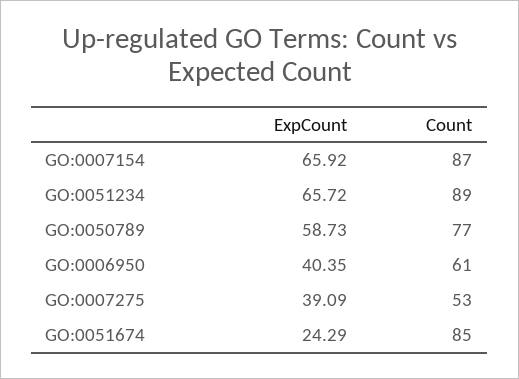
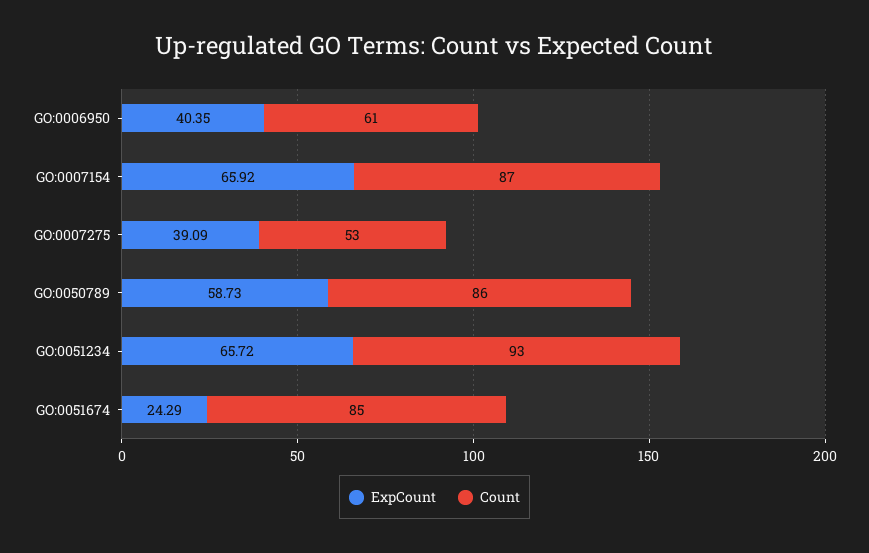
  {
    "ExpCount": {
      "GO:0007154": 65.92,
      "GO:0051234": 65.72,
      "GO:0050789": 58.73,
      "GO:0006950": 40.35,
      "GO:0007275": 39.09,
      "GO:0051674": 24.29
    },
    "Count": {
      "GO:0007154": 87,
-     "GO:0051234": 89,
+     "GO:0051234": 93,
-     "GO:0050789": 77,
+     "GO:0050789": 86,
      "GO:0006950": 61,
      "GO:0007275": 53,
      "GO:0051674": 85
    }
  }

